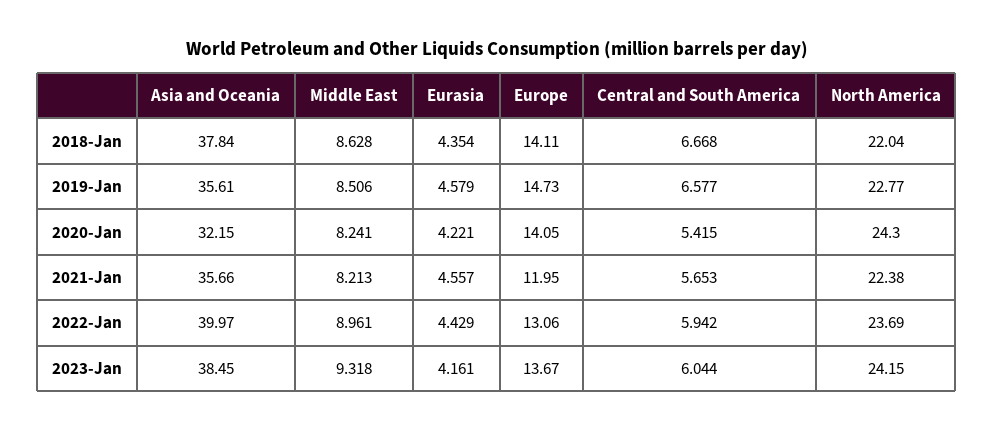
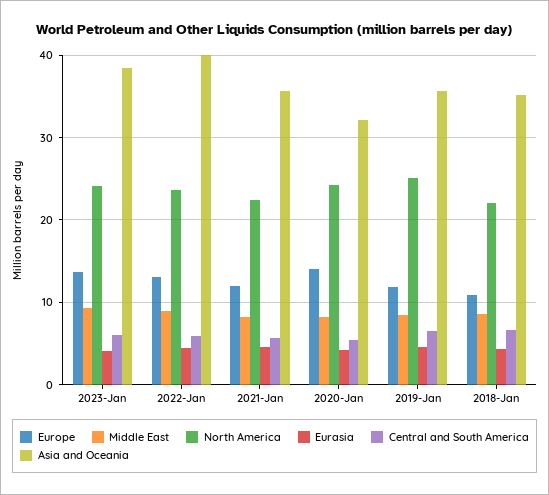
  {
    "Asia and Oceania": {
-     "2018-Jan": 37.84,
+     "2018-Jan": 35,
      "2019-Jan": 35.61,
      "2020-Jan": 32.15,
      "2021-Jan": 35.66,
      "2022-Jan": 39.97,
      "2023-Jan": 38.45
    },
    "Middle East": {
      "2018-Jan": 8.628,
      "2019-Jan": 8.506,
      "2020-Jan": 8.241,
      "2021-Jan": 8.213,
      "2022-Jan": 8.961,
      "2023-Jan": 9.318
    },
    "Eurasia": {
      "2018-Jan": 4.354,
      "2019-Jan": 4.579,
      "2020-Jan": 4.221,
      "2021-Jan": 4.557,
      "2022-Jan": 4.429,
      "2023-Jan": 4.161
    },
    "Europe": {
-     "2018-Jan": 14.11,
+     "2018-Jan": 11,
-     "2019-Jan": 14.73,
+     "2019-Jan": 12,
      "2020-Jan": 14.05,
      "2021-Jan": 11.95,
      "2022-Jan": 13.06,
      "2023-Jan": 13.67
    },
    "Central and South America": {
      "2018-Jan": 6.668,
      "2019-Jan": 6.577,
      "2020-Jan": 5.415,
      "2021-Jan": 5.653,
      "2022-Jan": 5.942,
      "2023-Jan": 6.044
    },
    "North America": {
      "2018-Jan": 22.04,
-     "2019-Jan": 22.77,
+     "2019-Jan": 25,
      "2020-Jan": 24.3,
      "2021-Jan": 22.38,
      "2022-Jan": 23.69,
      "2023-Jan": 24.15
    }
  }

